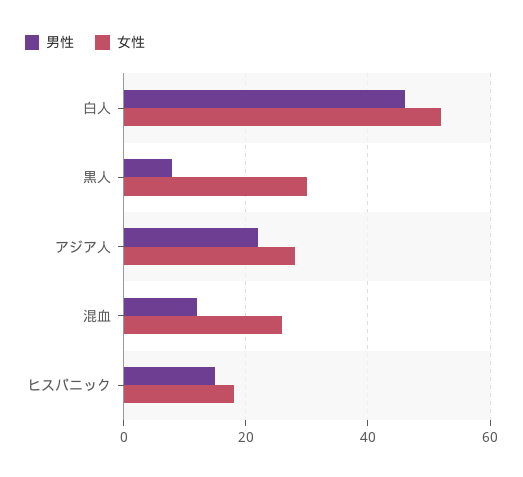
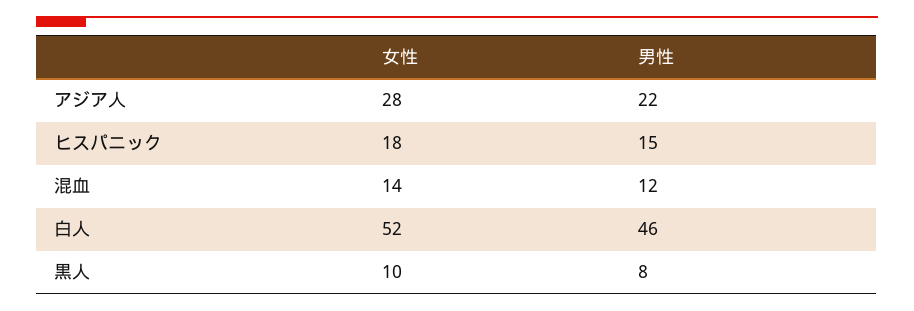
  {
    "男性": {
      "白人": 46,
      "黒人": 8,
      "アジア人": 22,
      "混血": 12,
      "ヒスパニック": 15
    },
    "女性": {
      "白人": 52,
-     "黒人": 30,
+     "黒人": 10,
      "アジア人": 28,
-     "混血": 25,
+     "混血": 14,
      "ヒスパニック": 18
    }
  }

